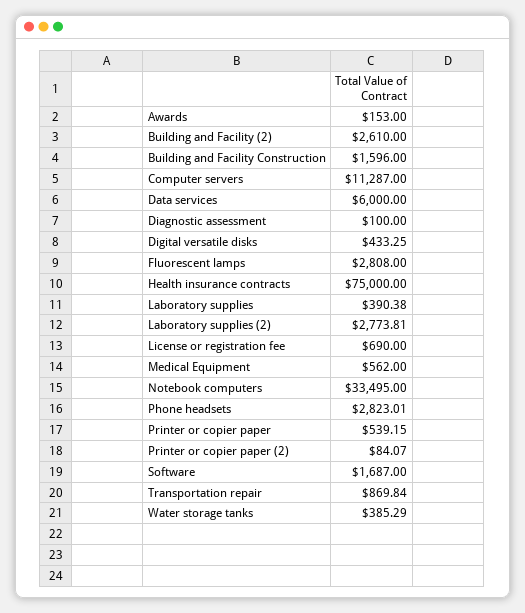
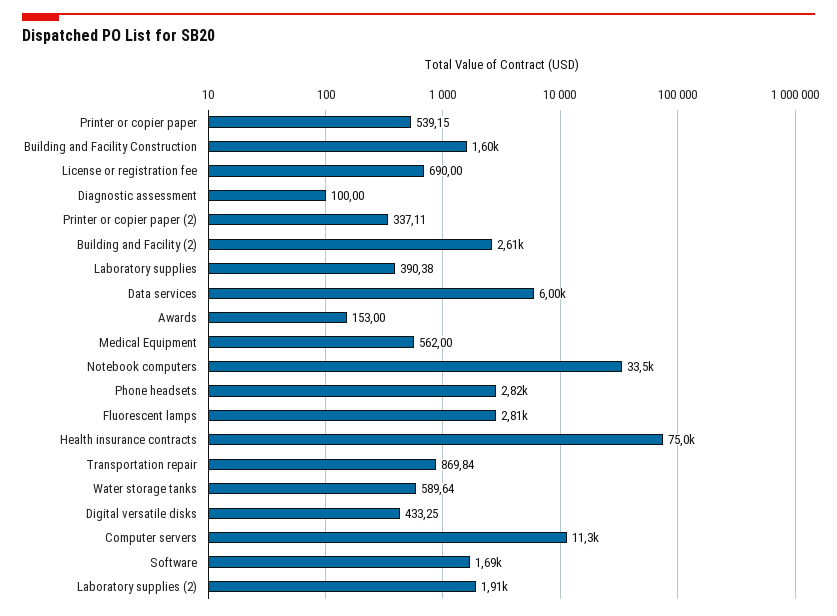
  {
    "Awards": 153,
    "Building and Facility (2)": 2610,
    "Building and Facility Construction": 1596,
    "Computer servers": 11287,
    "Data services": 6000,
    "Diagnostic assessment": 100,
    "Digital versatile disks": 433.25,
    "Fluorescent lamps": 2808,
    "Health insurance contracts": 75000,
    "Laboratory supplies": 390.38,
-   "Laboratory supplies (2)": 2773.81,
+   "Laboratory supplies (2)": 1910,
    "License or registration fee": 690,
    "Medical Equipment": 562,
    "Notebook computers": 33495,
    "Phone headsets": 2823.01,
    "Printer or copier paper": 539.15,
-   "Printer or copier paper (2)": 84.07,
+   "Printer or copier paper (2)": 337.11,
    "Software": 1687,
    "Transportation repair": 869.84,
-   "Water storage tanks": 385.29
+   "Water storage tanks": 589.64
  }

